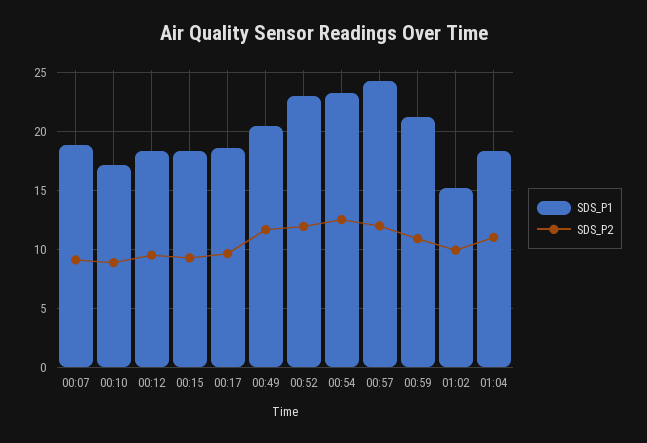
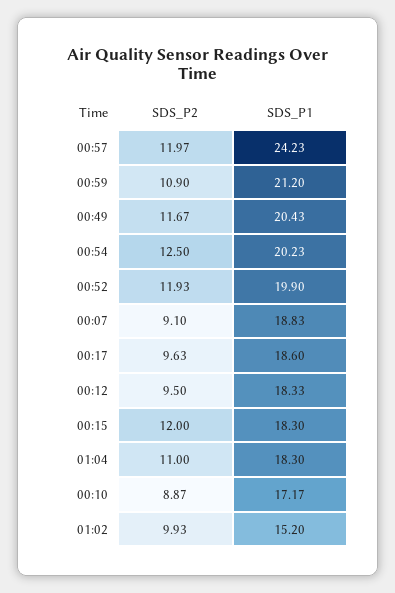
  {
    "SDS_P1": {
      "00:07": 18.83,
      "00:10": 17.17,
      "00:12": 18.33,
      "00:15": 18.3,
      "00:17": 18.6,
      "00:49": 20.43,
-     "00:52": 23,
+     "00:52": 19.9,
-     "00:54": 23,
+     "00:54": 20.23,
      "00:57": 24.23,
      "00:59": 21.2,
      "01:02": 15.2,
      "01:04": 18.3
    },
    "SDS_P2": {
      "00:07": 9.1,
      "00:10": 8.87,
      "00:12": 9.5,
-     "00:15": 9,
+     "00:15": 12,
      "00:17": 9.63,
      "00:49": 11.67,
      "00:52": 11.93,
      "00:54": 12.5,
      "00:57": 11.97,
      "00:59": 10.9,
      "01:02": 9.93,
      "01:04": 11
    }
  }

